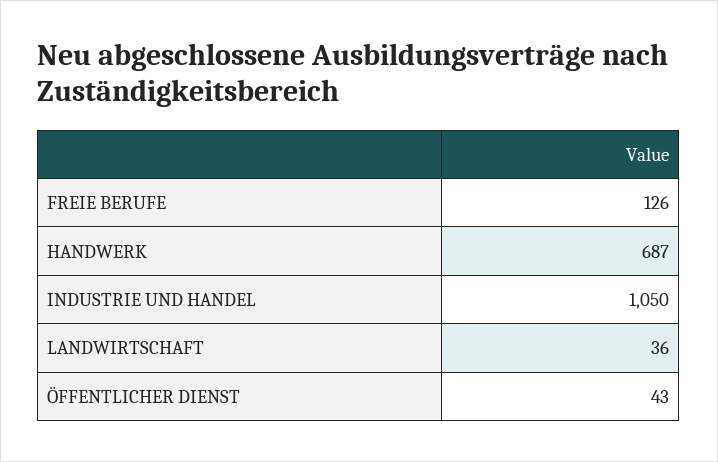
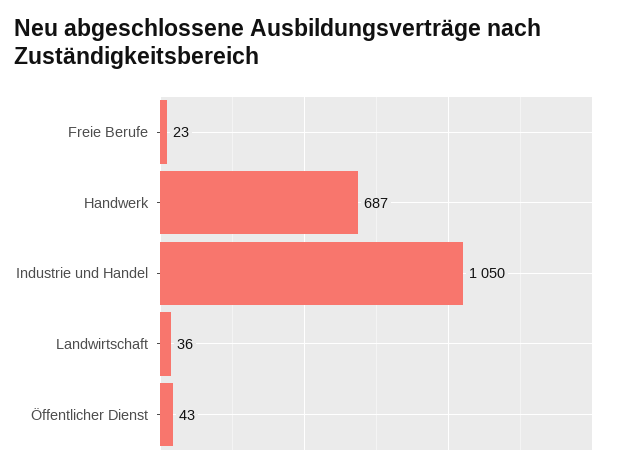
  {
-   "FREIE BERUFE": 126,
+   "FREIE BERUFE": 23,
    "HANDWERK": 687,
    "INDUSTRIE UND HANDEL": 1050,
    "LANDWIRTSCHAFT": 36,
    "ÖFFENTLICHER DIENST": 43
  }

